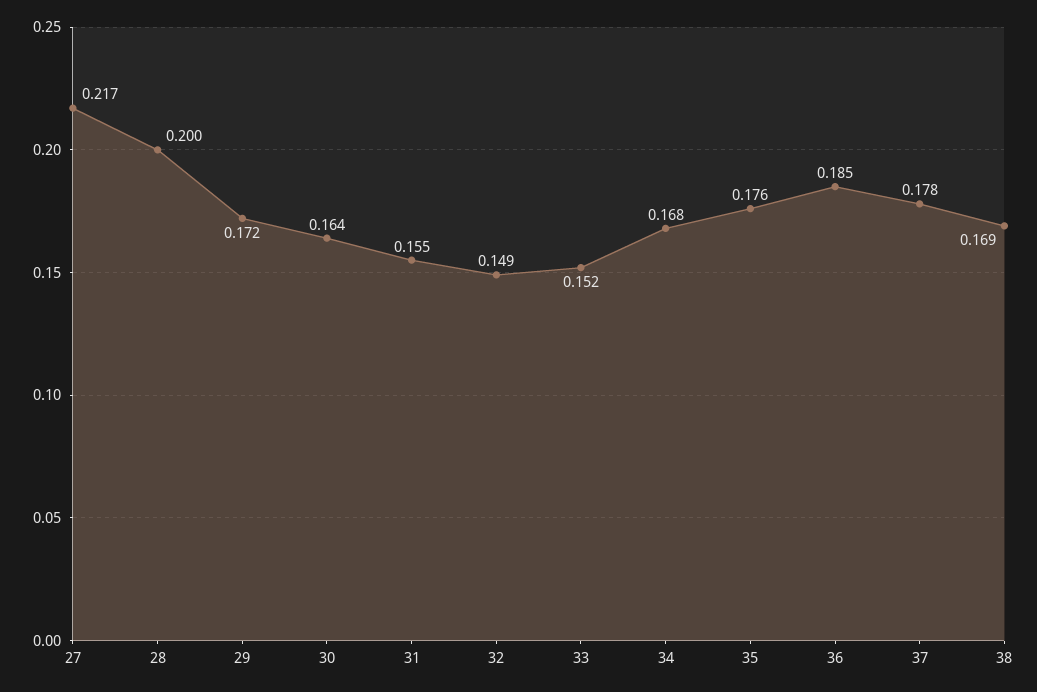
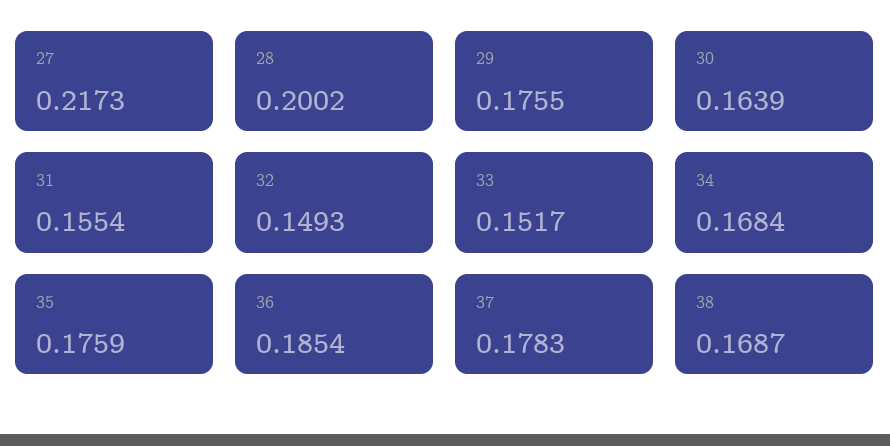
  {
    "27": 0.2173,
    "28": 0.2002,
-   "29": 0.172,
+   "29": 0.1755,
    "30": 0.1639,
    "31": 0.1554,
    "32": 0.1493,
    "33": 0.1517,
    "34": 0.1684,
    "35": 0.1759,
    "36": 0.1854,
    "37": 0.1783,
    "38": 0.1687
  }

